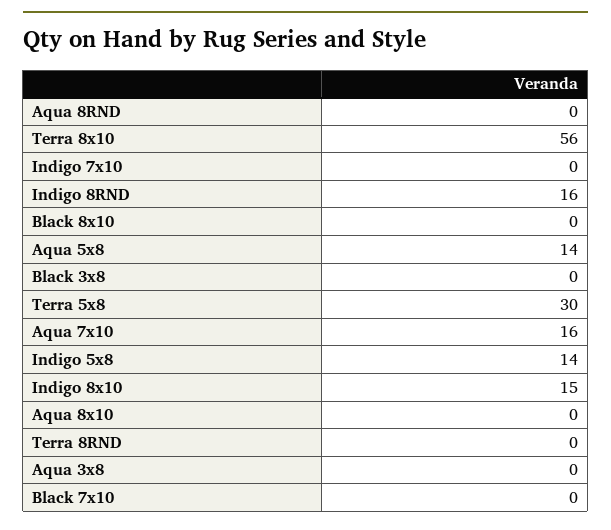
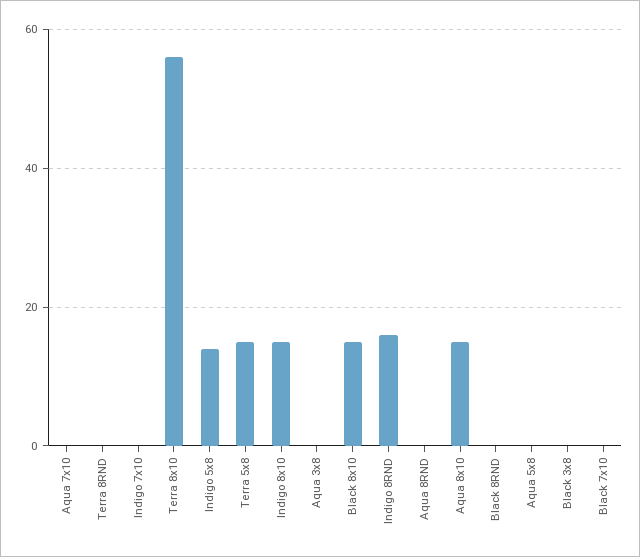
  {
    "Aqua 8RND": 0,
    "Terra 8x10": 56,
    "Indigo 7x10": 0,
    "Indigo 8RND": 16,
-   "Black 8x10": 0,
+   "Black 8x10": 15,
-   "Aqua 5x8": 14,
+   "Aqua 5x8": 0,
    "Black 3x8": 0,
-   "Terra 5x8": 30,
+   "Terra 5x8": 15,
-   "Aqua 7x10": 16,
+   "Aqua 7x10": 0,
    "Indigo 5x8": 14,
    "Indigo 8x10": 15,
-   "Aqua 8x10": 0,
+   "Aqua 8x10": 15,
    "Terra 8RND": 0,
    "Aqua 3x8": 0,
-   "Black 7x10": 0
+   "Black 7x10": 0,
+   "Black 8RND": 0
  }

